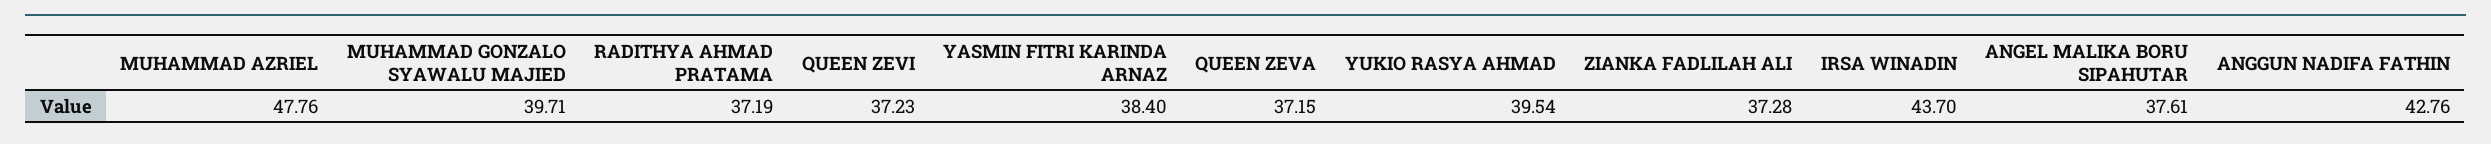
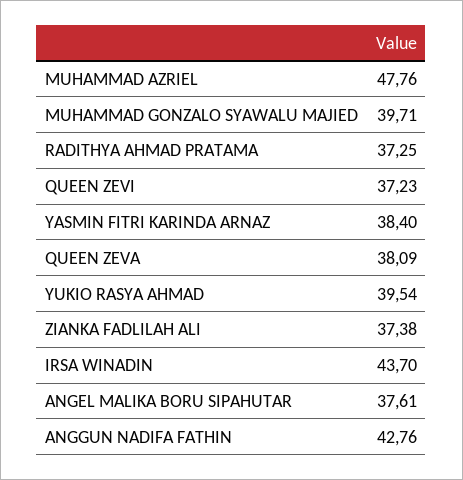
  {
    "MUHAMMAD AZRIEL": 47.76,
    "MUHAMMAD GONZALO SYAWALU MAJIED": 39.71,
-   "RADITHYA AHMAD PRATAMA": 37.19,
+   "RADITHYA AHMAD PRATAMA": 37.25,
    "QUEEN ZEVI": 37.23,
    "YASMIN FITRI KARINDA ARNAZ": 38.4,
-   "QUEEN ZEVA": 37.15,
+   "QUEEN ZEVA": 38.09,
    "YUKIO RASYA AHMAD": 39.54,
-   "ZIANKA FADLILAH ALI": 37.28,
+   "ZIANKA FADLILAH ALI": 37.38,
    "IRSA WINADIN": 43.7,
    "ANGEL MALIKA BORU SIPAHUTAR": 37.61,
    "ANGGUN NADIFA FATHIN": 42.76
  }

